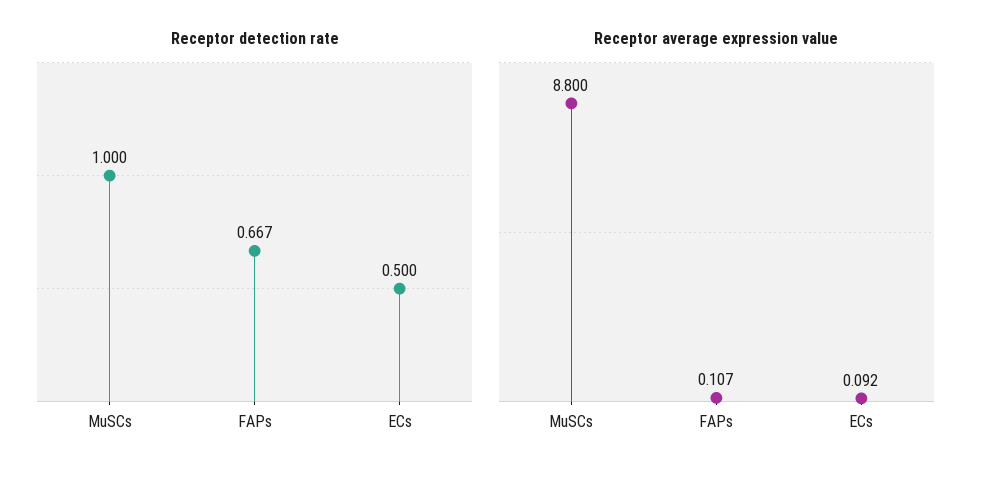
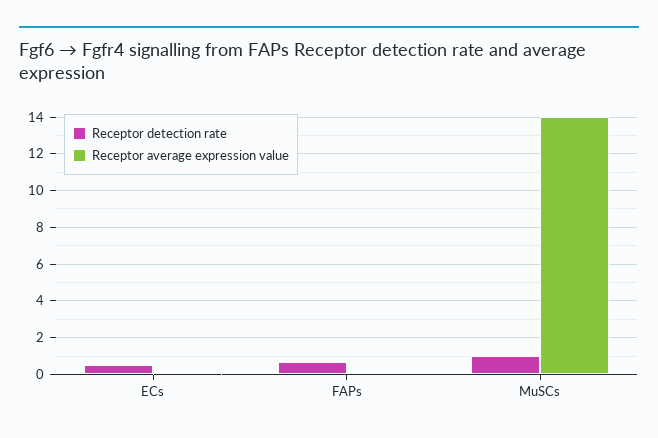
  {
    "Receptor detection rate": {
      "MuSCs": 1,
      "FAPs": 0.667,
      "ECs": 0.5
    },
    "Receptor average expression value": {
-     "MuSCs": 8.8,
+     "MuSCs": 14,
      "FAPs": 0.107,
      "ECs": 0.092
    }
  }

